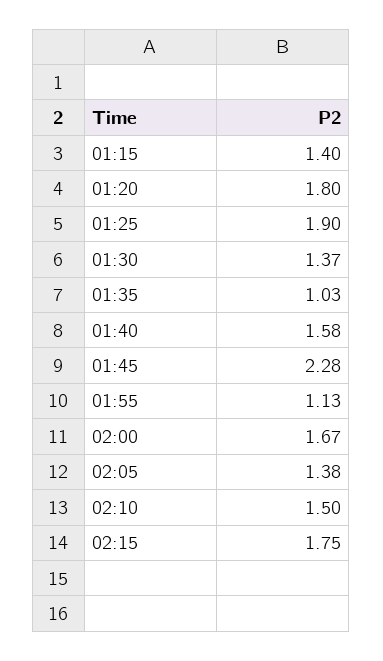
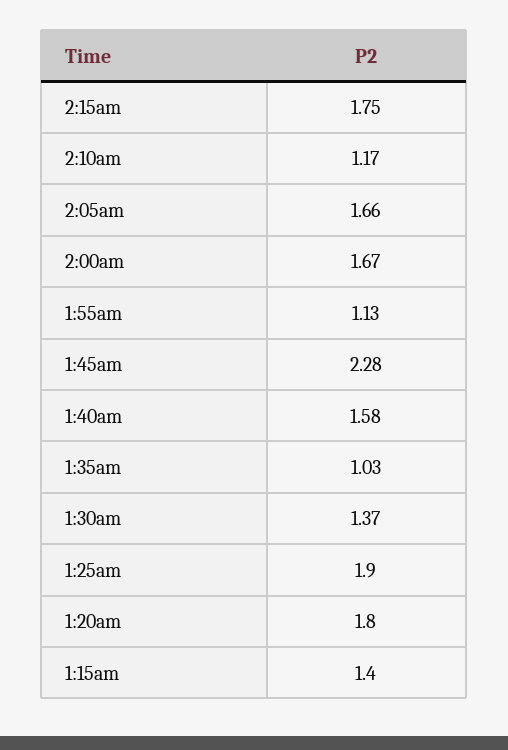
  {
    "01:15": 1.4,
    "01:20": 1.8,
    "01:25": 1.9,
    "01:30": 1.37,
    "01:35": 1.03,
    "01:40": 1.58,
    "01:45": 2.28,
    "01:55": 1.13,
    "02:00": 1.67,
-   "02:05": 1.38,
+   "02:05": 1.66,
-   "02:10": 1.5,
+   "02:10": 1.17,
    "02:15": 1.75
  }

